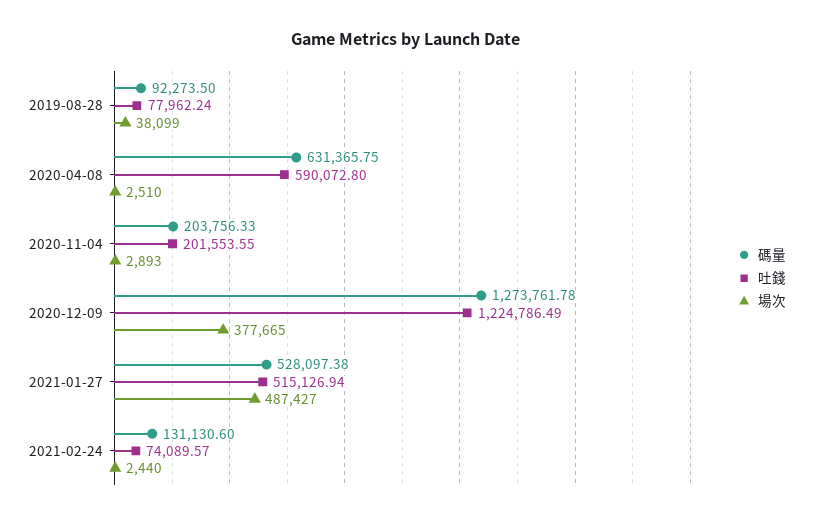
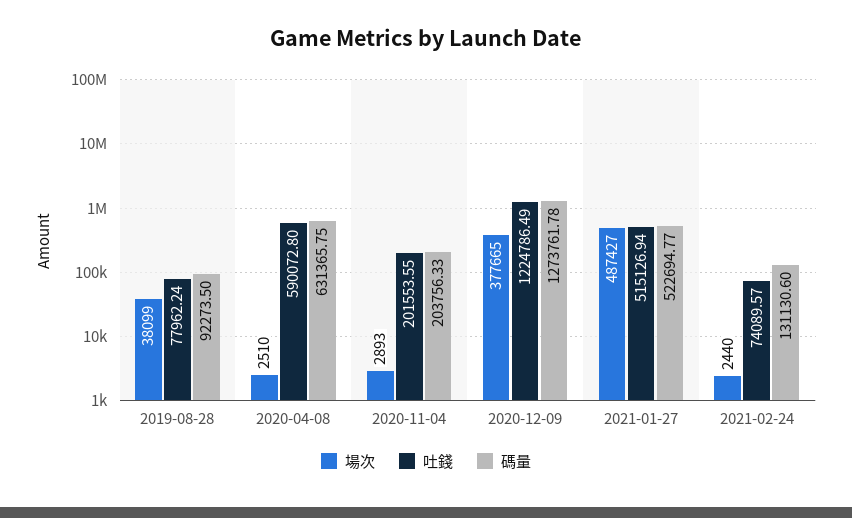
  {
    "碼量": {
      "2019-08-28": 92273.5,
      "2020-04-08": 631365.75,
      "2020-11-04": 203756.33,
      "2020-12-09": 1273761.78,
-     "2021-01-27": 528097.38,
+     "2021-01-27": 522694.77,
      "2021-02-24": 131130.6
    },
    "吐錢": {
      "2019-08-28": 77962.24,
      "2020-04-08": 590072.8,
      "2020-11-04": 201553.55,
      "2020-12-09": 1224786.49,
      "2021-01-27": 515126.94,
      "2021-02-24": 74089.57
    },
    "場次": {
      "2019-08-28": 38099,
      "2020-04-08": 2510,
      "2020-11-04": 2893,
      "2020-12-09": 377665,
      "2021-01-27": 487427,
      "2021-02-24": 2440
    }
  }

